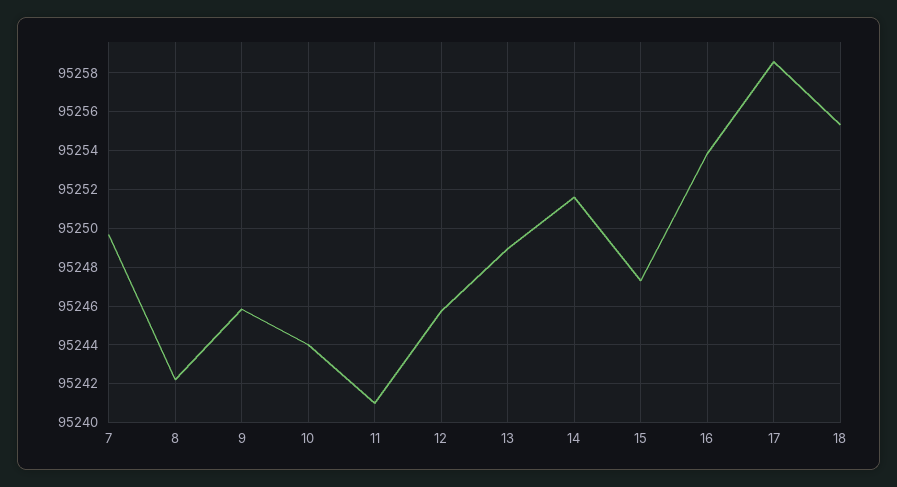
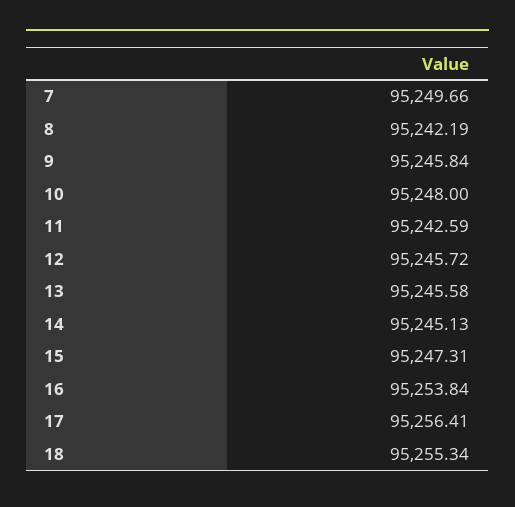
  {
    "7": 95249.66,
    "8": 95242.19,
    "9": 95245.84,
-   "10": 95244,
+   "10": 95248,
-   "11": 95241,
+   "11": 95242.59,
    "12": 95245.72,
-   "13": 95249,
+   "13": 95245.58,
-   "14": 95251.5,
+   "14": 95245.13,
    "15": 95247.31,
    "16": 95253.84,
-   "17": 95258.5,
+   "17": 95256.41,
    "18": 95255.34
  }

